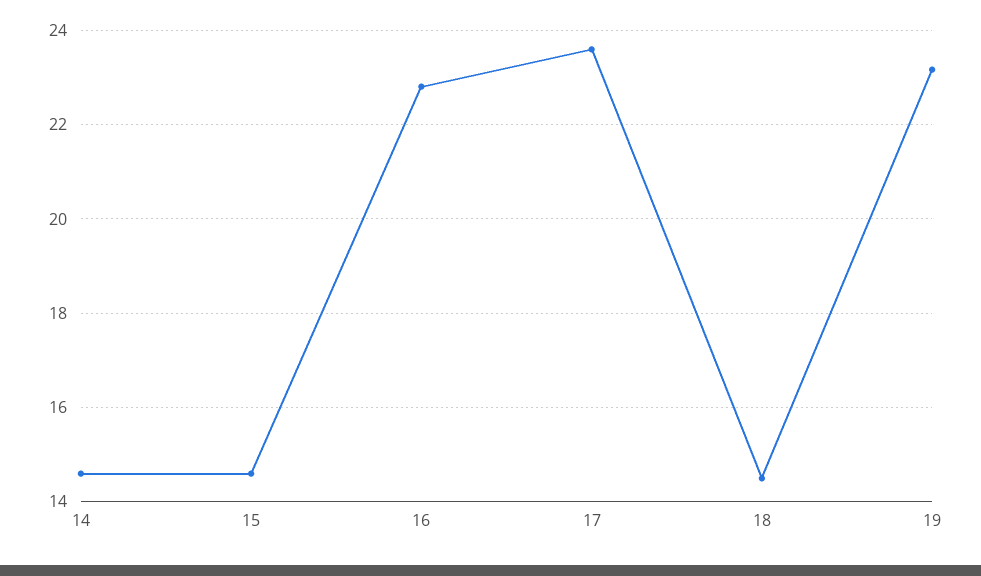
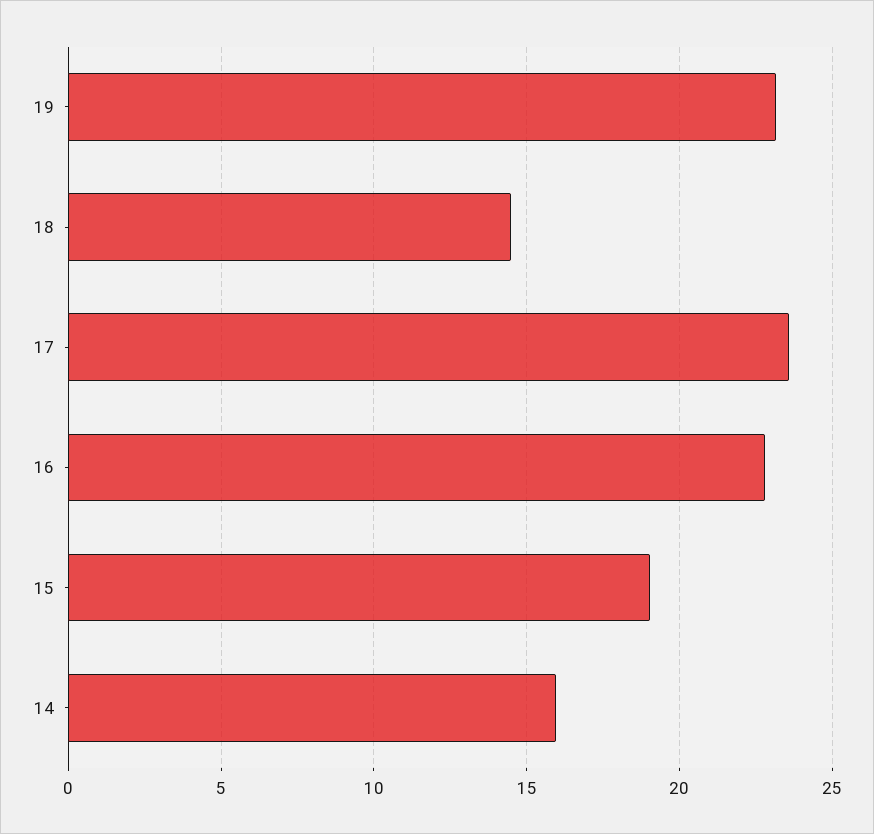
  {
-   "14": 14.6,
+   "14": 16,
-   "15": 14.6,
+   "15": 19,
    "16": 22.8,
    "17": 23.6,
    "18": 14.4,
    "19": 23.2
  }

